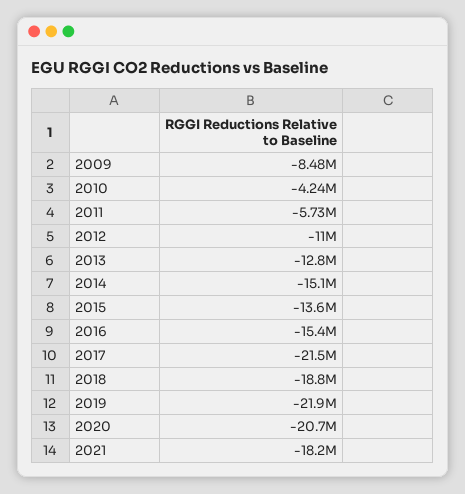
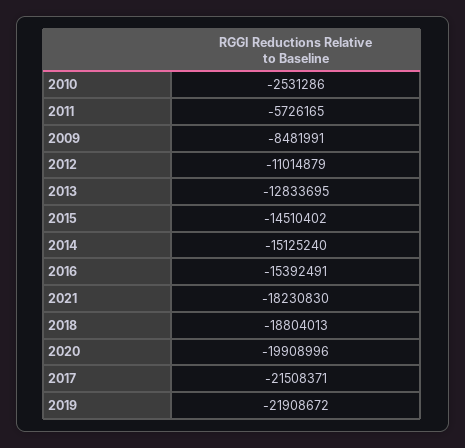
  {
    "2009": -8481991,
-   "2010": -4240000,
+   "2010": -2531286,
    "2011": -5726165,
    "2012": -11014879,
    "2013": -12833695,
    "2014": -15125240,
-   "2015": -13600000,
+   "2015": -14510402,
    "2016": -15392491,
    "2017": -21508371,
    "2018": -18804013,
    "2019": -21908672,
-   "2020": -20700000,
+   "2020": -19908996,
    "2021": -18230830
  }

